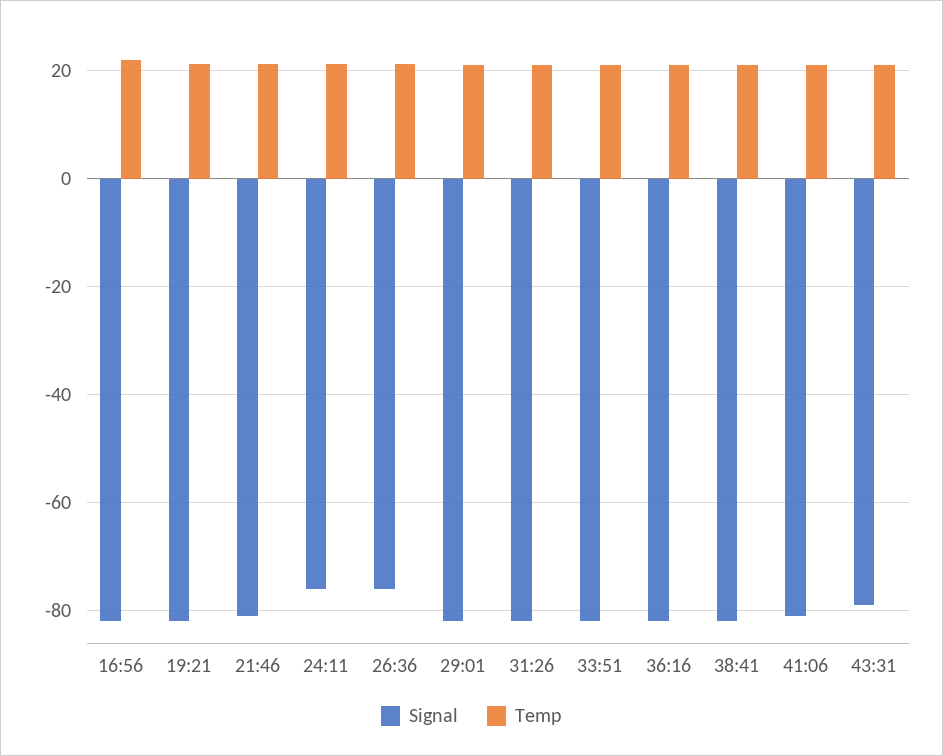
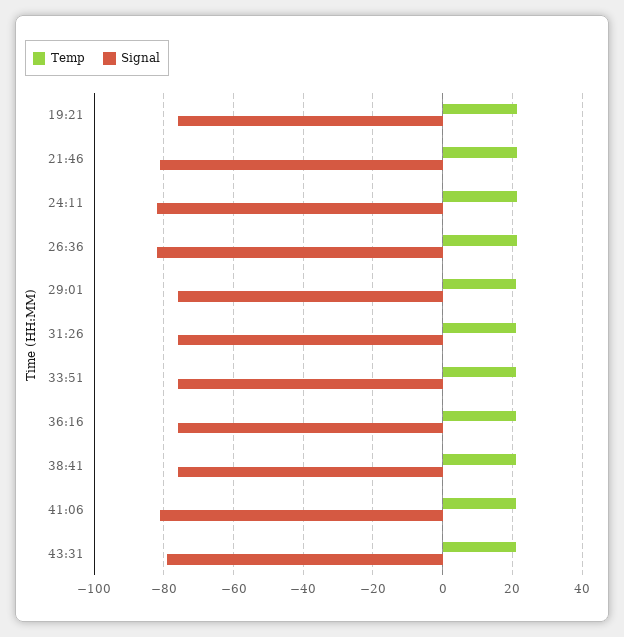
  {
    "Signal": {
-     "16:56": -82,
-     "19:21": -82,
+     "19:21": -76,
      "21:46": -82,
-     "24:11": -76,
+     "24:11": -82,
-     "26:36": -76,
+     "26:36": -82,
-     "29:01": -82,
+     "29:01": -76,
-     "31:26": -82,
+     "31:26": -76,
-     "33:51": -82,
+     "33:51": -76,
-     "36:16": -82,
+     "36:16": -76,
-     "38:41": -82,
+     "38:41": -76,
      "41:06": -82,
      "43:31": -80
    },
    "Temp": {
-     "16:56": 22,
      "19:21": 22,
      "21:46": 22,
      "24:11": 22,
      "26:36": 22,
      "29:01": 22,
      "31:26": 22,
      "33:51": 22,
      "36:16": 22,
      "38:41": 22,
      "41:06": 22,
      "43:31": 22
    }
  }

